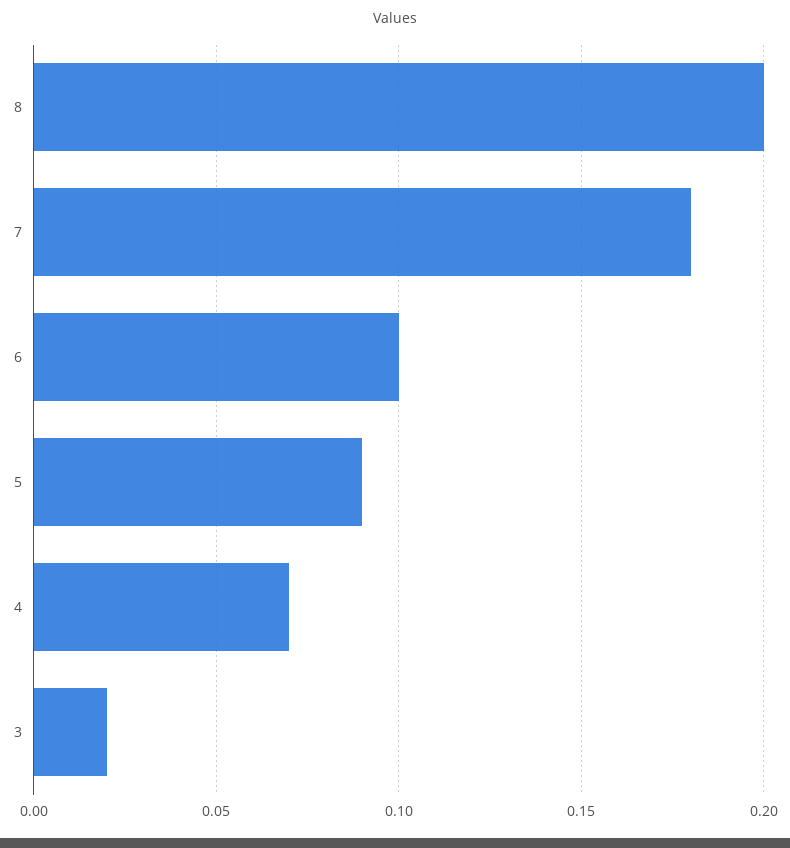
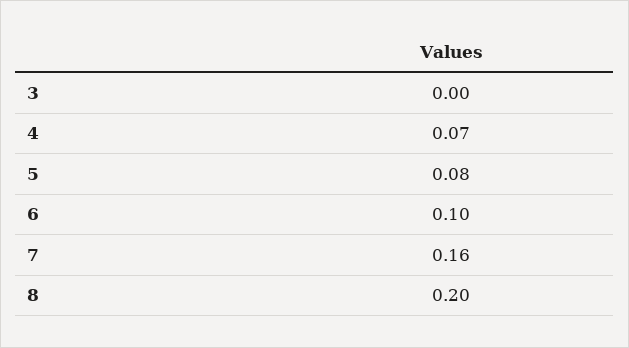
  {
    "8": 0.2,
-   "7": 0.18,
+   "7": 0.16,
    "6": 0.1,
-   "5": 0.09,
+   "5": 0.08,
    "4": 0.07,
-   "3": 0.02
+   "3": 0
  }

